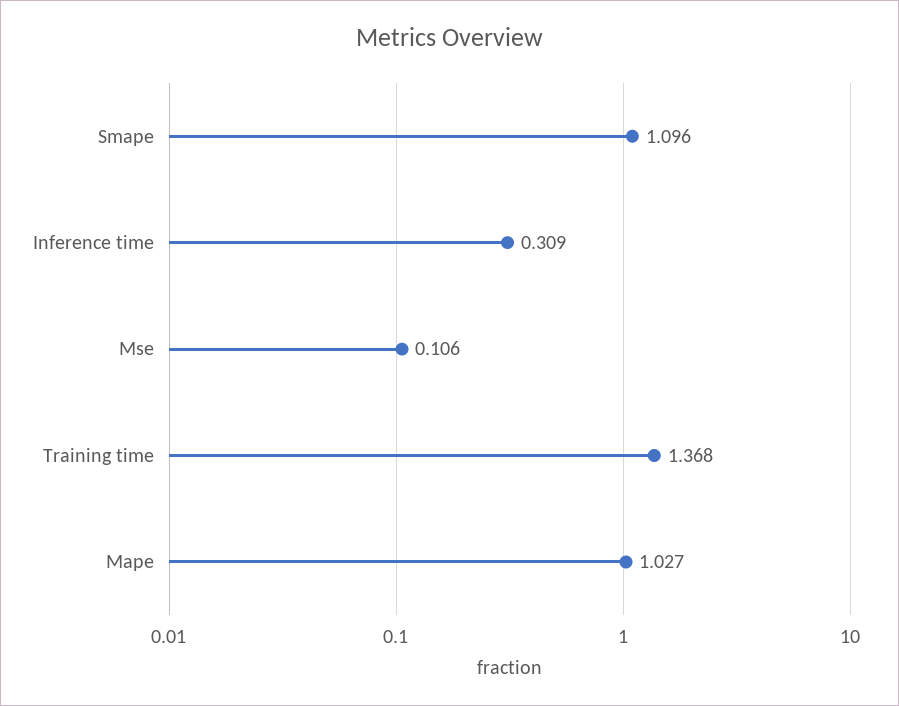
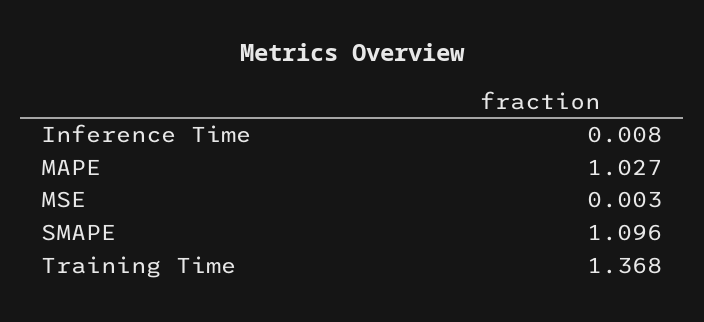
  {
    "Smape": 1.096,
-   "Inference time": 0.309,
+   "Inference time": 0.008,
-   "Mse": 0.106,
+   "Mse": 0.003,
    "Training time": 1.368,
    "Mape": 1.027
  }

